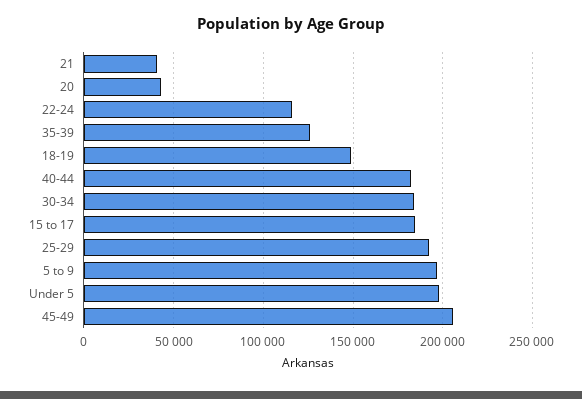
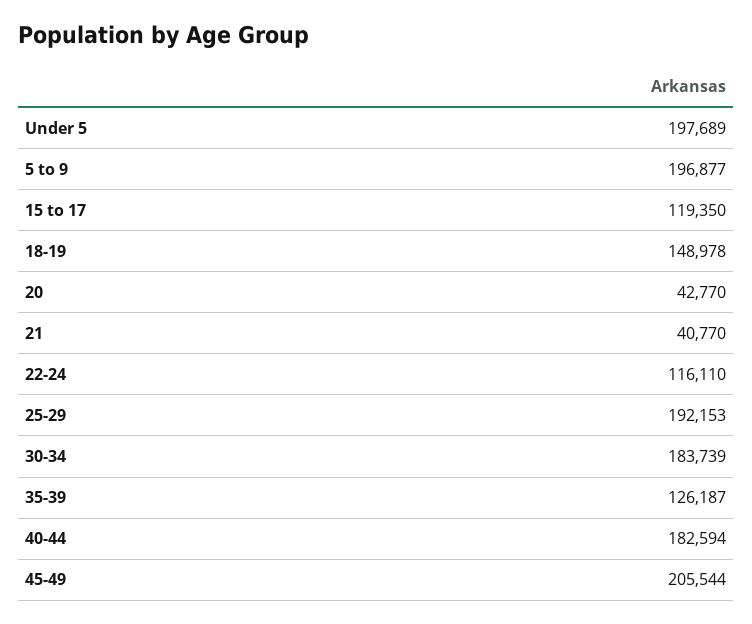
  {
    "21": 40770,
    "20": 42770,
    "22-24": 116110,
    "35-39": 126187,
    "18-19": 148978,
    "40-44": 182594,
    "30-34": 183739,
-   "15 to 17": 185000,
+   "15 to 17": 119350,
    "25-29": 192153,
    "5 to 9": 196877,
    "Under 5": 197689,
    "45-49": 205544
  }

